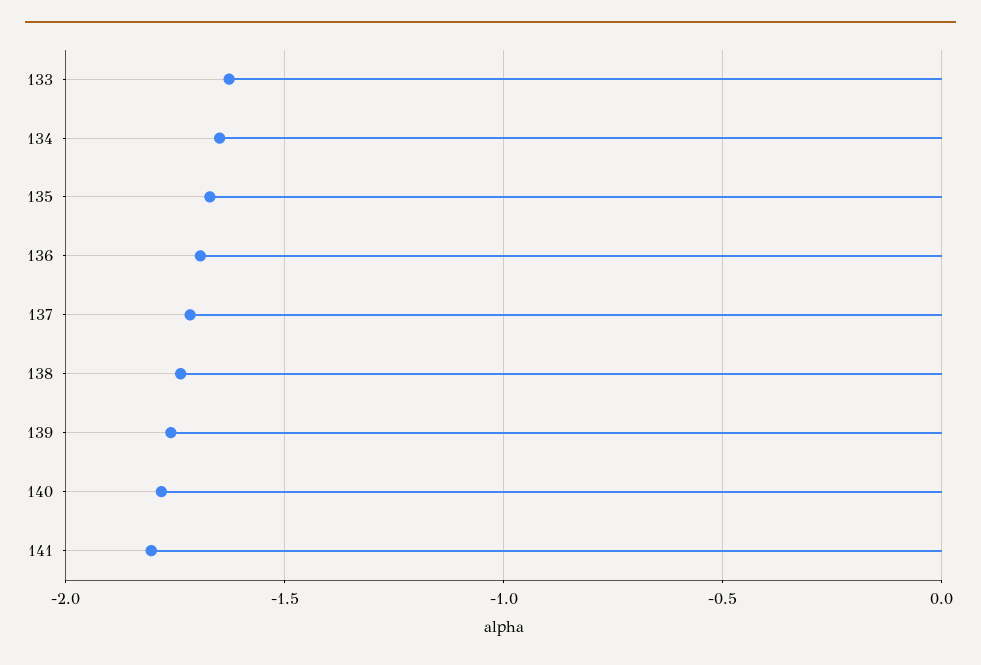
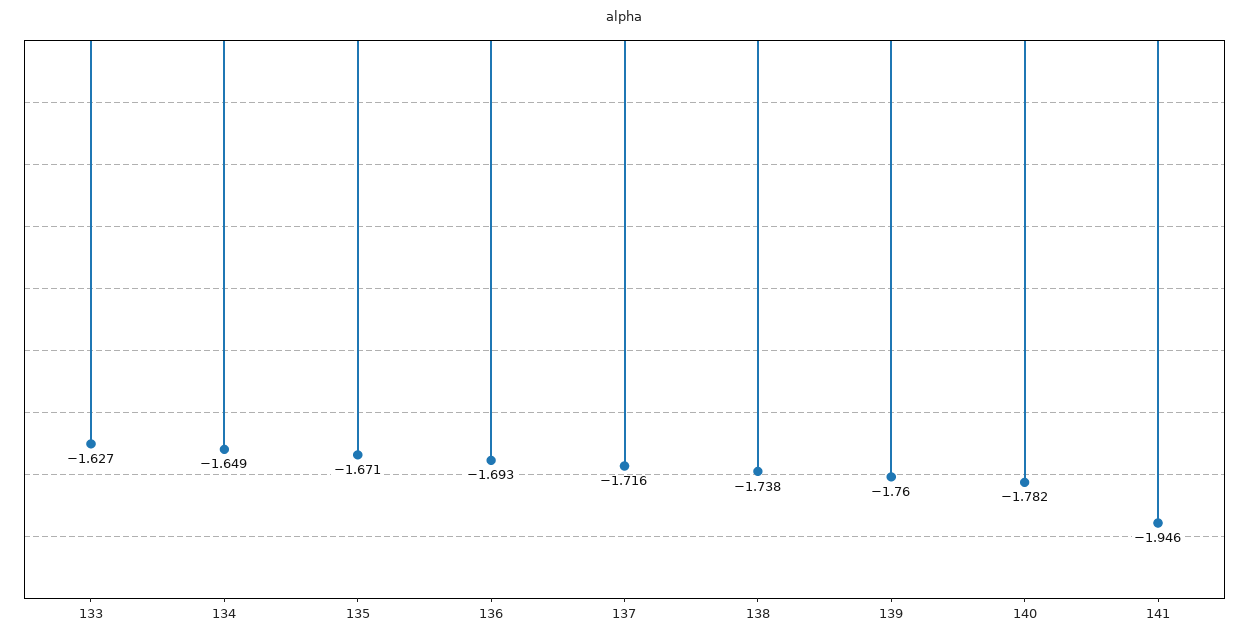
  {
    "133": -1.627,
    "134": -1.649,
    "135": -1.671,
    "136": -1.693,
    "137": -1.716,
    "138": -1.738,
    "139": -1.76,
    "140": -1.782,
-   "141": -1.8
+   "141": -1.946
  }

